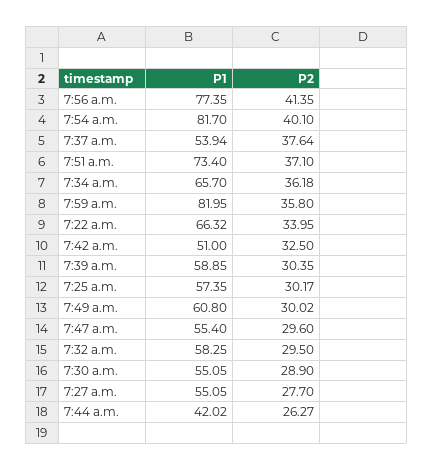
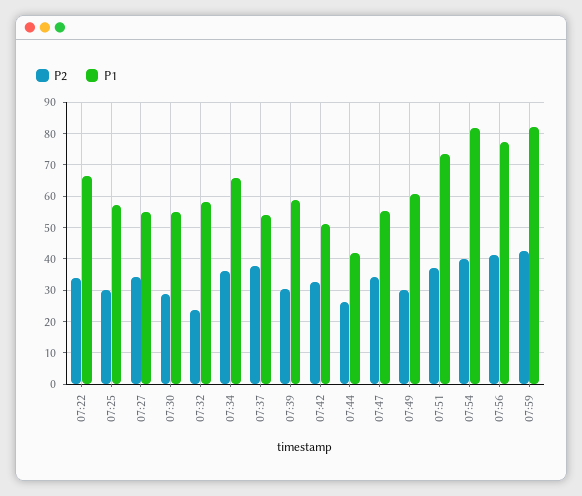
  {
    "P1": {
      "7:56 a.m.": 77.35,
      "7:54 a.m.": 81.7,
      "7:37 a.m.": 53.94,
      "7:51 a.m.": 73.4,
      "7:34 a.m.": 65.7,
      "7:59 a.m.": 81.95,
      "7:22 a.m.": 66.32,
      "7:42 a.m.": 51,
      "7:39 a.m.": 58.85,
      "7:25 a.m.": 57.35,
      "7:49 a.m.": 60.8,
      "7:47 a.m.": 55.4,
      "7:32 a.m.": 58.25,
      "7:30 a.m.": 55.05,
      "7:27 a.m.": 55.05,
      "7:44 a.m.": 42.02
    },
    "P2": {
      "7:56 a.m.": 41.35,
      "7:54 a.m.": 40.1,
      "7:37 a.m.": 37.64,
      "7:51 a.m.": 37.1,
      "7:34 a.m.": 36.18,
-     "7:59 a.m.": 35.8,
+     "7:59 a.m.": 42,
      "7:22 a.m.": 33.95,
      "7:42 a.m.": 32.5,
      "7:39 a.m.": 30.35,
      "7:25 a.m.": 30.17,
      "7:49 a.m.": 30.02,
-     "7:47 a.m.": 29.6,
+     "7:47 a.m.": 34,
-     "7:32 a.m.": 29.5,
+     "7:32 a.m.": 24,
      "7:30 a.m.": 28.9,
-     "7:27 a.m.": 27.7,
+     "7:27 a.m.": 34,
      "7:44 a.m.": 26.27
    }
  }

